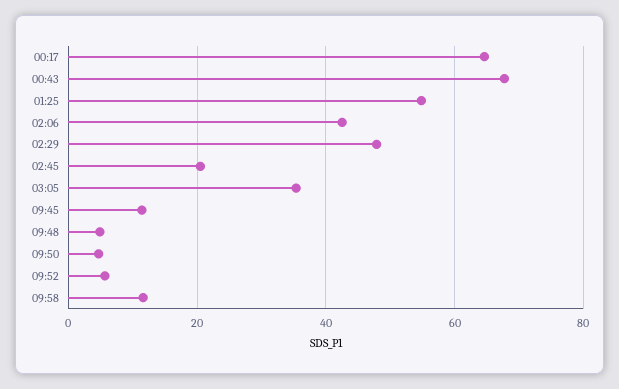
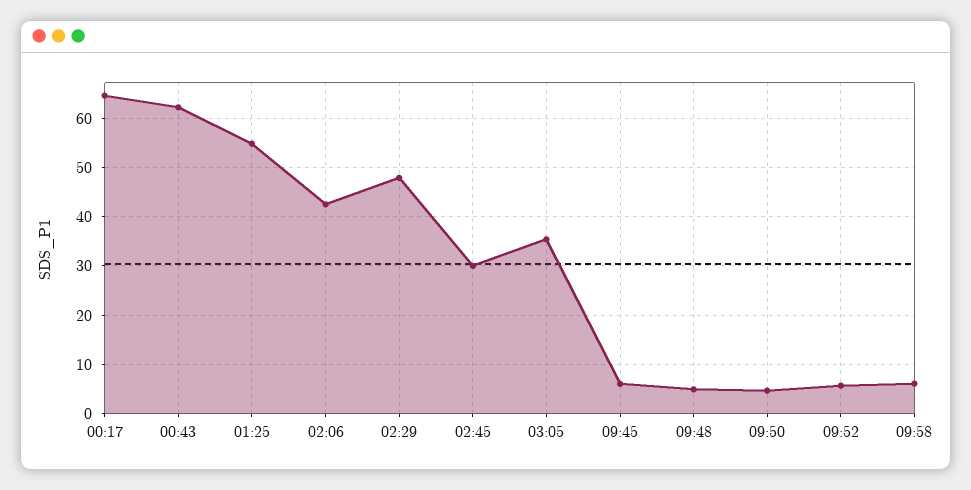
  {
    "00:17": 64,
-   "00:43": 68,
+   "00:43": 62,
    "01:25": 54,
    "02:06": 42,
    "02:29": 48,
-   "02:45": 20,
+   "02:45": 30,
    "03:05": 36,
-   "09:45": 12,
+   "09:45": 6,
    "09:48": 4,
    "09:50": 4,
    "09:52": 6,
-   "09:58": 12
+   "09:58": 6
  }

